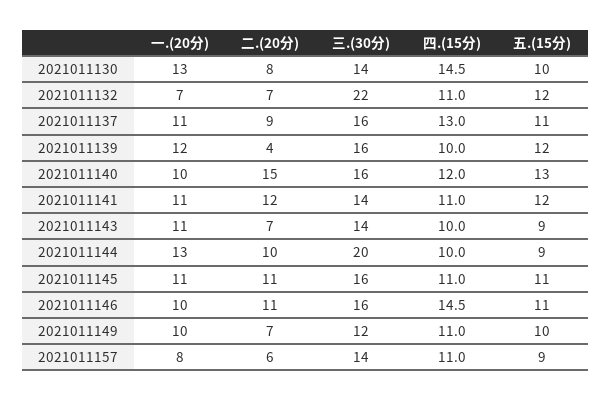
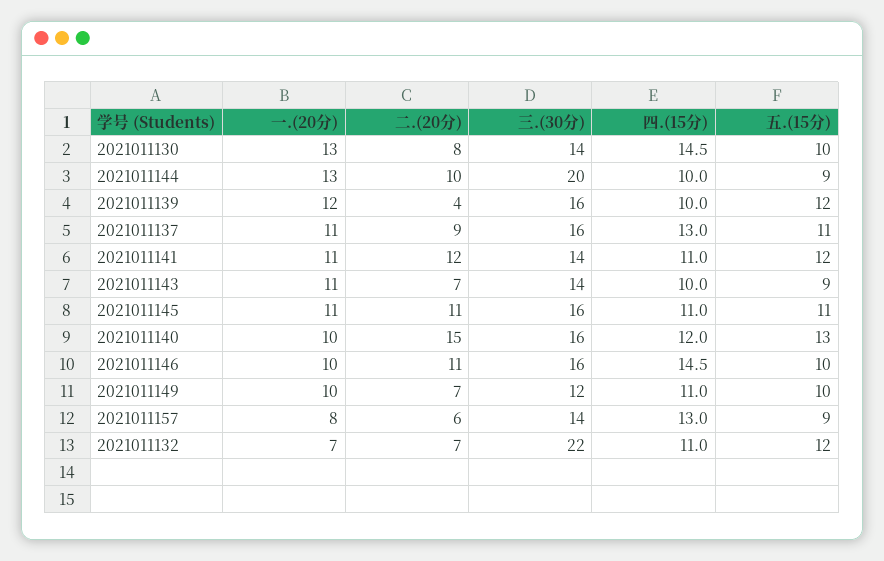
  {
    "一.(20分)": {
      "2021011130": 13,
      "2021011132": 7,
      "2021011137": 11,
      "2021011139": 12,
      "2021011140": 10,
      "2021011141": 11,
      "2021011143": 11,
      "2021011144": 13,
      "2021011145": 11,
      "2021011146": 10,
      "2021011149": 10,
      "2021011157": 8
    },
    "二.(20分)": {
      "2021011130": 8,
      "2021011132": 7,
      "2021011137": 9,
      "2021011139": 4,
      "2021011140": 15,
      "2021011141": 12,
      "2021011143": 7,
      "2021011144": 10,
      "2021011145": 11,
      "2021011146": 11,
      "2021011149": 7,
      "2021011157": 6
    },
    "三.(30分)": {
      "2021011130": 14,
      "2021011132": 22,
      "2021011137": 16,
      "2021011139": 16,
      "2021011140": 16,
      "2021011141": 14,
      "2021011143": 14,
      "2021011144": 20,
      "2021011145": 16,
      "2021011146": 16,
      "2021011149": 12,
      "2021011157": 14
    },
    "四.(15分)": {
      "2021011130": 14.5,
      "2021011132": 11,
      "2021011137": 13,
      "2021011139": 10,
      "2021011140": 12,
      "2021011141": 11,
      "2021011143": 10,
      "2021011144": 10,
      "2021011145": 11,
      "2021011146": 14.5,
      "2021011149": 11,
-     "2021011157": 11
+     "2021011157": 13
    },
    "五.(15分)": {
      "2021011130": 10,
      "2021011132": 12,
      "2021011137": 11,
      "2021011139": 12,
      "2021011140": 13,
      "2021011141": 12,
      "2021011143": 9,
      "2021011144": 9,
      "2021011145": 11,
-     "2021011146": 11,
+     "2021011146": 10,
      "2021011149": 10,
      "2021011157": 9
    }
  }

